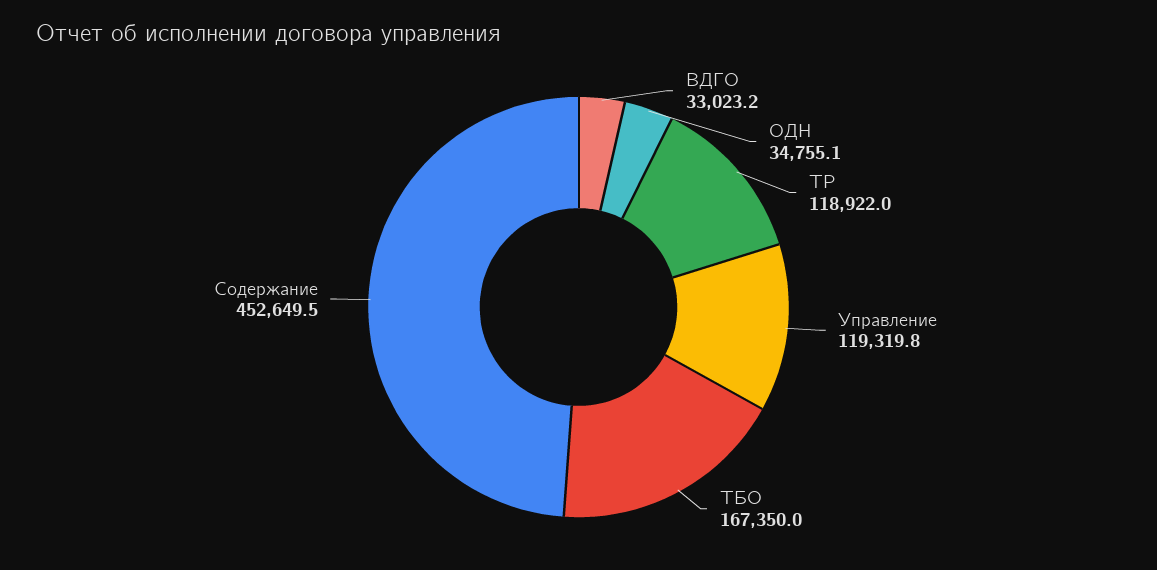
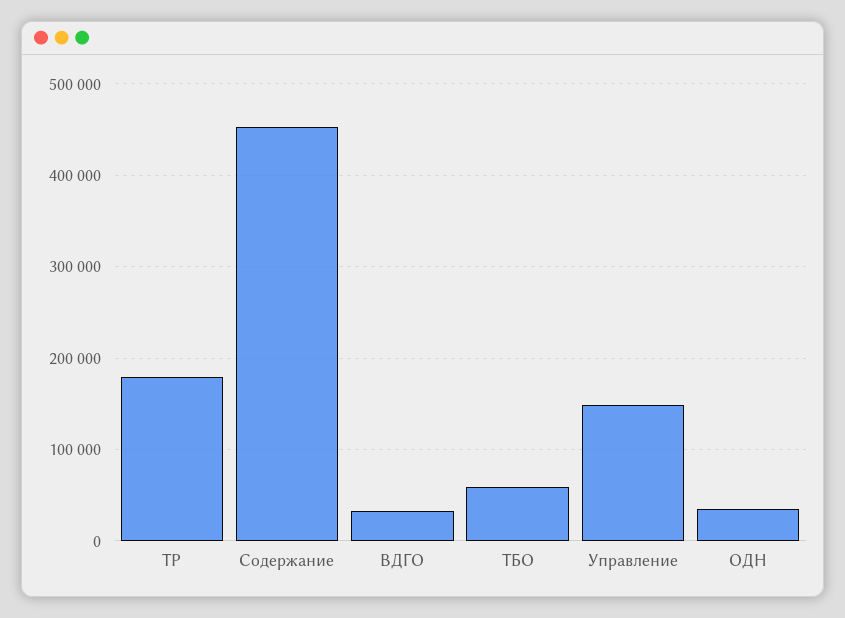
  {
    "ВДГО": 33023.2,
    "ОДН": 34755.1,
-   "ТР": 118922,
+   "ТР": 180000,
-   "Управление": 119319.8,
+   "Управление": 150000,
-   "ТБО": 167350,
+   "ТБО": 60000,
    "Содержание": 452649.5
  }

